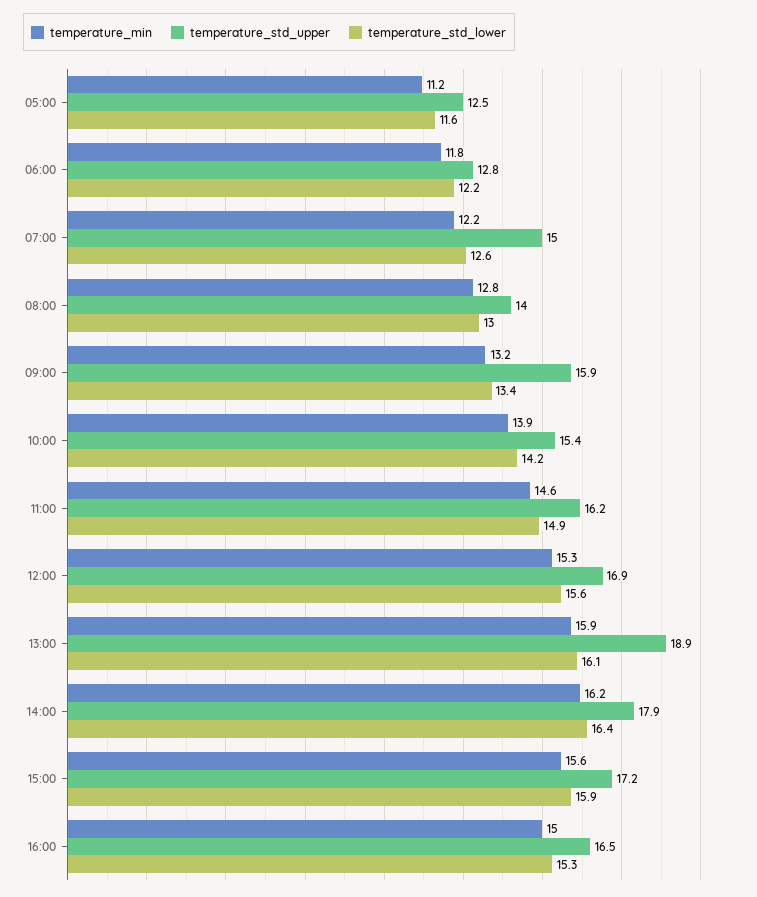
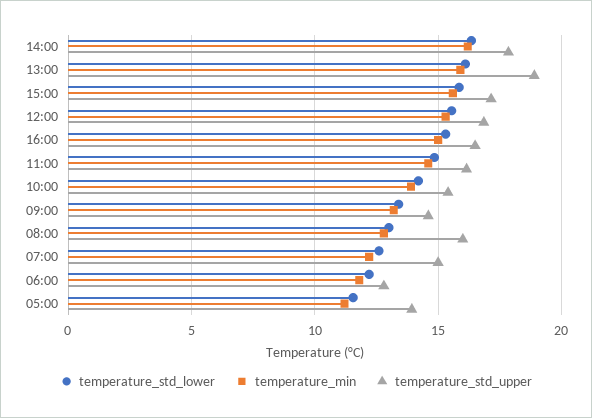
  {
    "temperature_min": {
      "05:00": 11.2,
      "06:00": 11.8,
      "07:00": 12.2,
      "08:00": 12.8,
      "09:00": 13.2,
      "10:00": 13.9,
      "11:00": 14.6,
      "12:00": 15.3,
      "13:00": 15.9,
      "14:00": 16.2,
      "15:00": 15.6,
      "16:00": 15
    },
    "temperature_std_upper": {
-     "05:00": 12.5,
+     "05:00": 14,
      "06:00": 12.8,
      "07:00": 15,
-     "08:00": 14,
+     "08:00": 16,
-     "09:00": 15.9,
+     "09:00": 14.5,
      "10:00": 15.4,
      "11:00": 16.2,
      "12:00": 16.9,
      "13:00": 18.9,
      "14:00": 17.9,
      "15:00": 17.2,
      "16:00": 16.5
    },
    "temperature_std_lower": {
      "05:00": 11.6,
      "06:00": 12.2,
      "07:00": 12.6,
      "08:00": 13,
      "09:00": 13.4,
      "10:00": 14.2,
      "11:00": 14.9,
      "12:00": 15.6,
      "13:00": 16.1,
      "14:00": 16.4,
      "15:00": 15.9,
      "16:00": 15.3
    }
  }

